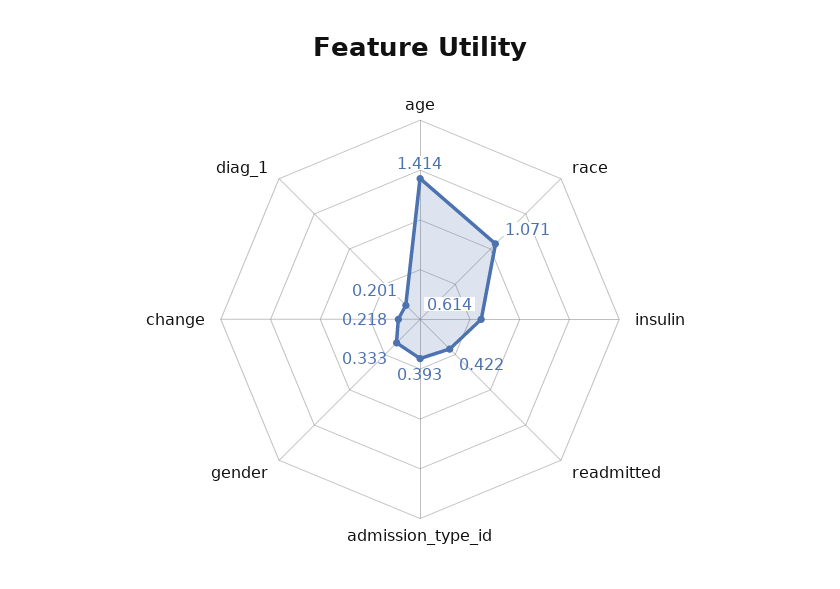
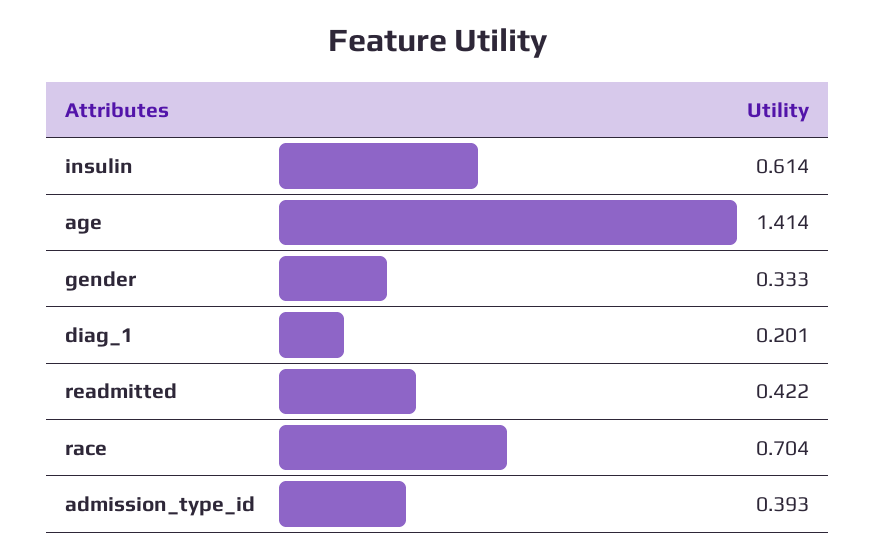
  {
    "age": 1.414,
-   "race": 1.071,
+   "race": 0.704,
    "insulin": 0.614,
    "readmitted": 0.422,
    "admission_type_id": 0.393,
    "gender": 0.333,
-   "change": 0.218,
    "diag_1": 0.201
  }

